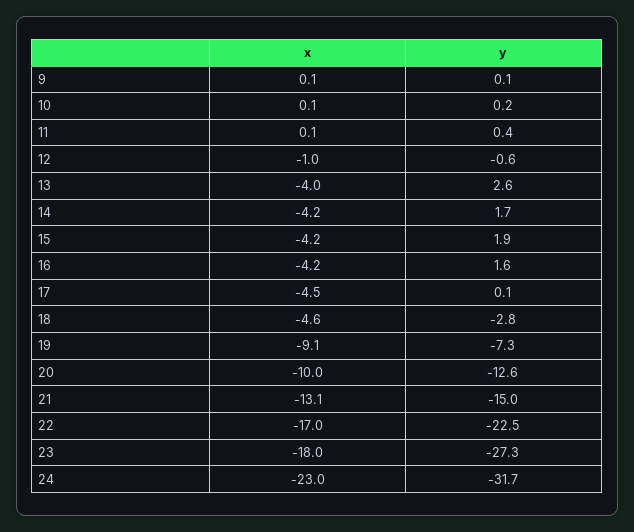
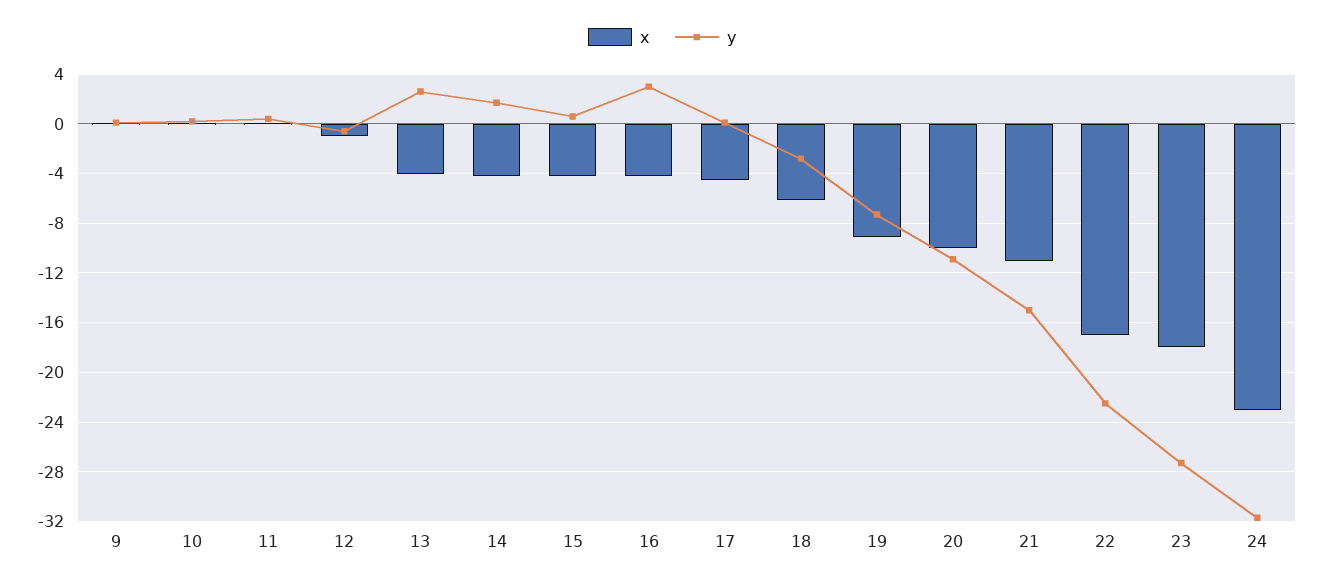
  {
    "x": {
      "9": 0.1,
      "10": 0.1,
      "11": 0.1,
      "12": -1,
      "13": -4,
      "14": -4.2,
      "15": -4.2,
      "16": -4.2,
      "17": -4.5,
-     "18": -4.6,
+     "18": -6,
      "19": -9.1,
      "20": -10,
-     "21": -13.1,
+     "21": -11,
      "22": -17,
      "23": -18,
      "24": -23
    },
    "y": {
      "9": 0.1,
      "10": 0.2,
      "11": 0.4,
      "12": -0.6,
      "13": 2.6,
      "14": 1.7,
-     "15": 1.9,
+     "15": 0.5,
-     "16": 1.6,
+     "16": 3,
      "17": 0.1,
      "18": -2.8,
      "19": -7.3,
-     "20": -12.6,
+     "20": -11,
      "21": -15,
      "22": -22.5,
      "23": -27.3,
      "24": -31.7
    }
  }

